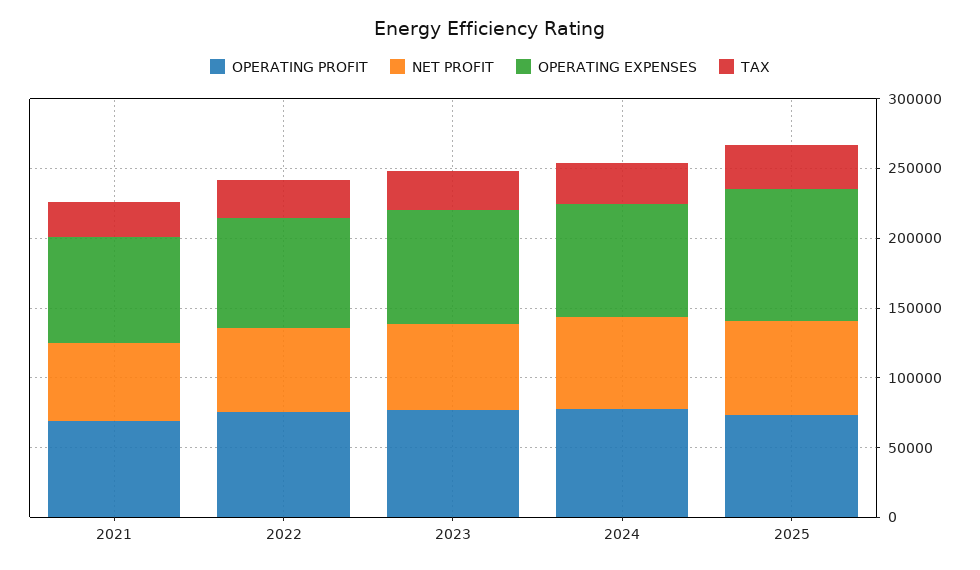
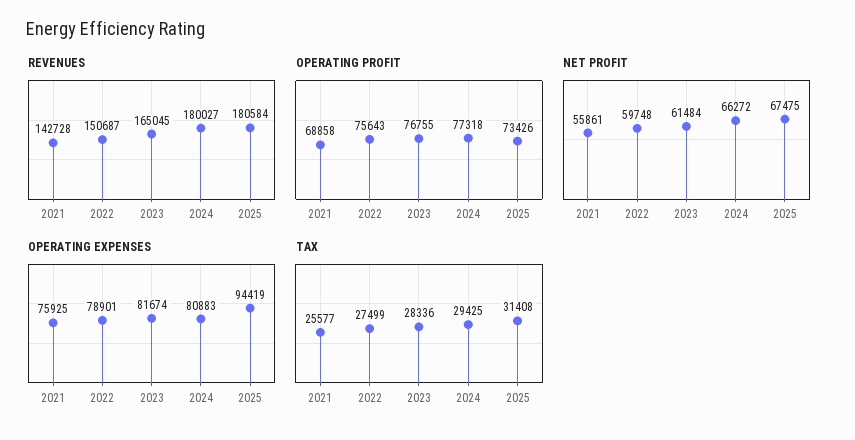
  {
    "OPERATING PROFIT": {
      "2021": 68858,
      "2022": 75643,
      "2023": 76755,
      "2024": 77318,
      "2025": 73426
    },
    "NET PROFIT": {
      "2021": 55861,
      "2022": 59748,
      "2023": 61484,
      "2024": 66272,
      "2025": 67475
    },
    "OPERATING EXPENSES": {
      "2021": 75925,
      "2022": 78901,
      "2023": 81674,
      "2024": 80883,
      "2025": 94419
    },
    "TAX": {
      "2021": 25577,
      "2022": 27499,
      "2023": 28336,
      "2024": 29425,
      "2025": 31408
-   }
+   },
+   "REVENUES": {
+     "2021": 142728,
+     "2022": 150687,
+     "2023": 165045,
+     "2024": 180027,
+     "2025": 180584
+   }
  }

